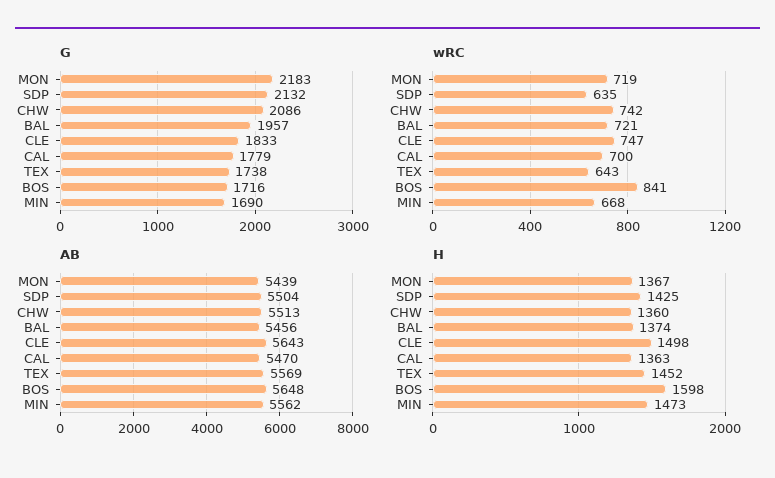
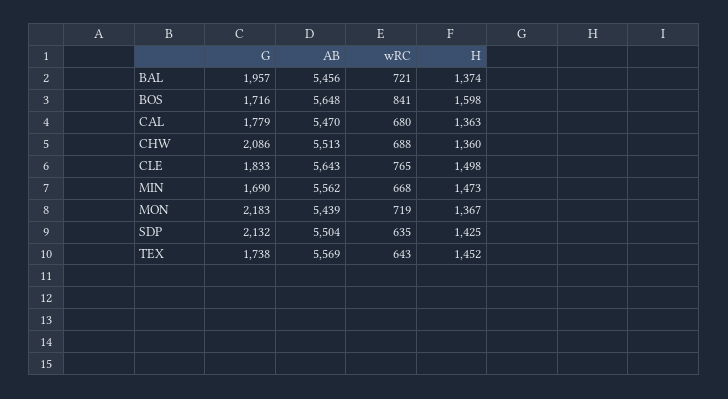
  {
    "G": {
      "MON": 2183,
      "SDP": 2132,
      "CHW": 2086,
      "BAL": 1957,
      "CLE": 1833,
      "CAL": 1779,
      "TEX": 1738,
      "BOS": 1716,
      "MIN": 1690
    },
    "wRC": {
      "MON": 719,
      "SDP": 635,
-     "CHW": 742,
+     "CHW": 688,
      "BAL": 721,
-     "CLE": 747,
+     "CLE": 765,
-     "CAL": 700,
+     "CAL": 680,
      "TEX": 643,
      "BOS": 841,
      "MIN": 668
    },
    "AB": {
      "MON": 5439,
      "SDP": 5504,
      "CHW": 5513,
      "BAL": 5456,
      "CLE": 5643,
      "CAL": 5470,
      "TEX": 5569,
      "BOS": 5648,
      "MIN": 5562
    },
    "H": {
      "MON": 1367,
      "SDP": 1425,
      "CHW": 1360,
      "BAL": 1374,
      "CLE": 1498,
      "CAL": 1363,
      "TEX": 1452,
      "BOS": 1598,
      "MIN": 1473
    }
  }

